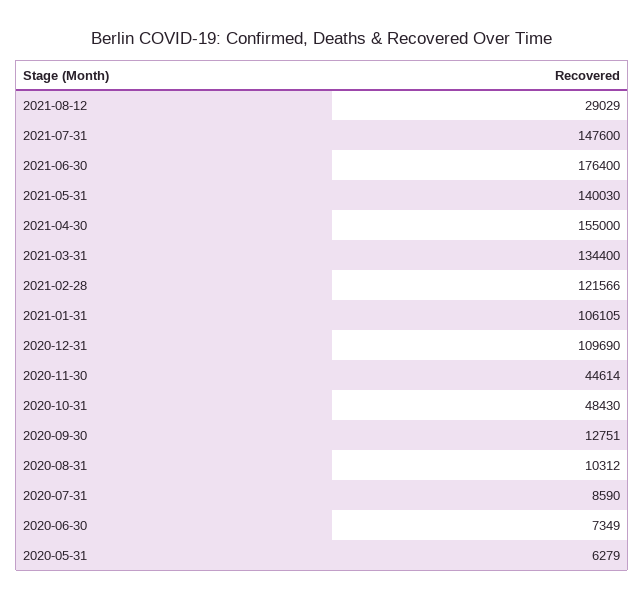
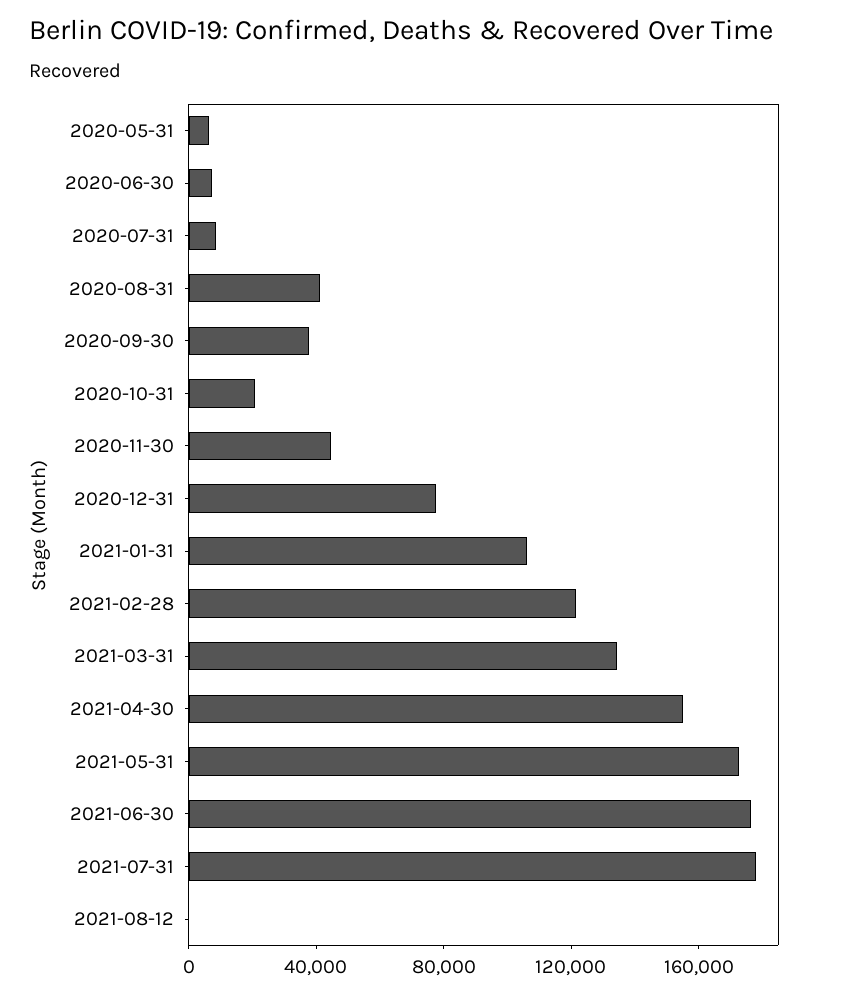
  {
-   "2021-08-12": 29029,
+   "2021-08-12": 0,
-   "2021-07-31": 147600,
+   "2021-07-31": 180000,
    "2021-06-30": 176400,
-   "2021-05-31": 140030,
+   "2021-05-31": 170000,
    "2021-04-30": 155000,
    "2021-03-31": 134400,
    "2021-02-28": 121566,
    "2021-01-31": 106105,
-   "2020-12-31": 109690,
+   "2020-12-31": 80000,
    "2020-11-30": 44614,
-   "2020-10-31": 48430,
+   "2020-10-31": 20000,
-   "2020-09-30": 12751,
+   "2020-09-30": 40000,
-   "2020-08-31": 10312,
+   "2020-08-31": 40000,
    "2020-07-31": 8590,
    "2020-06-30": 7349,
    "2020-05-31": 6279
  }

